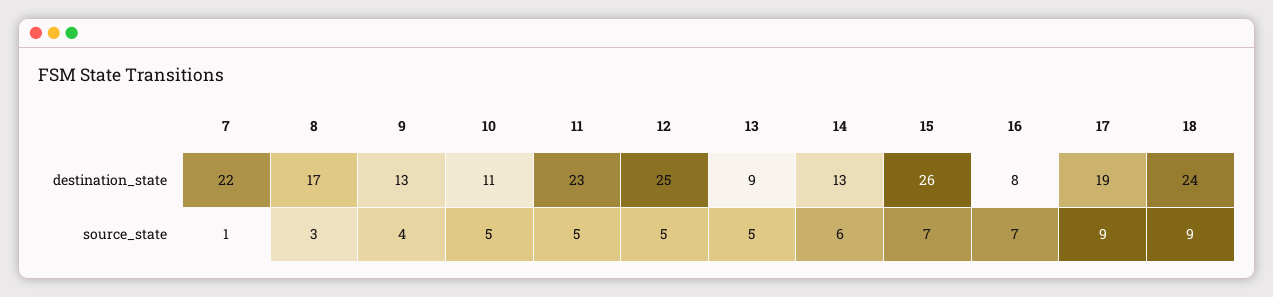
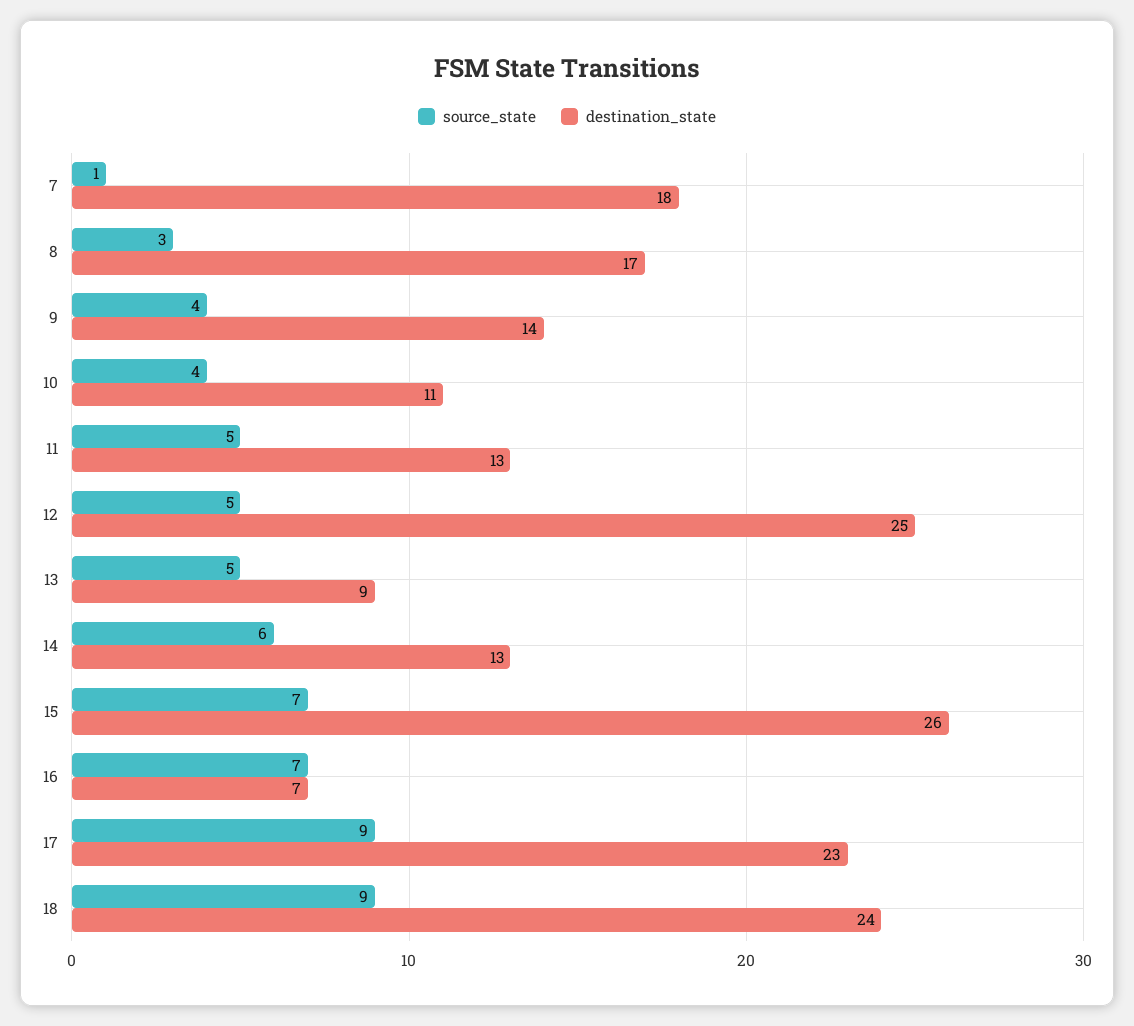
  {
    "destination_state": {
-     "7": 22,
+     "7": 18,
      "8": 17,
-     "9": 13,
+     "9": 14,
      "10": 11,
-     "11": 23,
+     "11": 13,
      "12": 25,
      "13": 9,
      "14": 13,
      "15": 26,
-     "16": 8,
+     "16": 7,
-     "17": 19,
+     "17": 23,
      "18": 24
    },
    "source_state": {
      "7": 1,
      "8": 3,
      "9": 4,
-     "10": 5,
+     "10": 4,
      "11": 5,
      "12": 5,
      "13": 5,
      "14": 6,
      "15": 7,
      "16": 7,
      "17": 9,
      "18": 9
    }
  }

